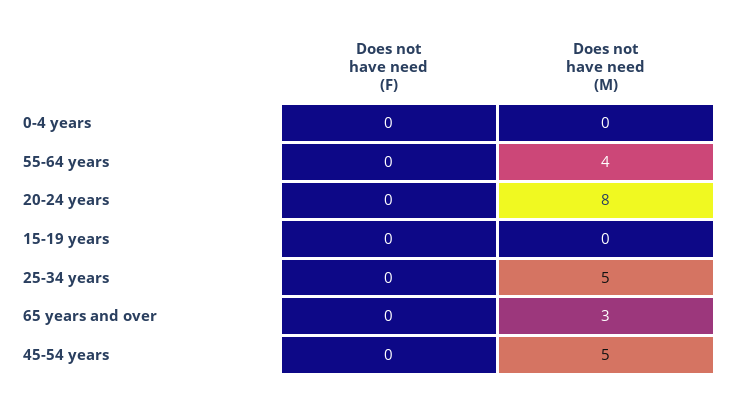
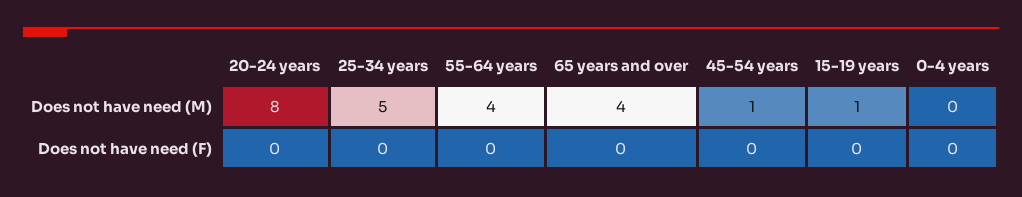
  {
    "Does not have need (F)": {
      "0-4 years": 0,
      "55-64 years": 0,
      "20-24 years": 0,
      "15-19 years": 0,
      "25-34 years": 0,
      "65 years and over": 0,
      "45-54 years": 0
    },
    "Does not have need (M)": {
      "0-4 years": 0,
      "55-64 years": 4,
      "20-24 years": 8,
-     "15-19 years": 0,
+     "15-19 years": 1,
      "25-34 years": 5,
-     "65 years and over": 3,
+     "65 years and over": 4,
-     "45-54 years": 5
+     "45-54 years": 1
    }
  }

